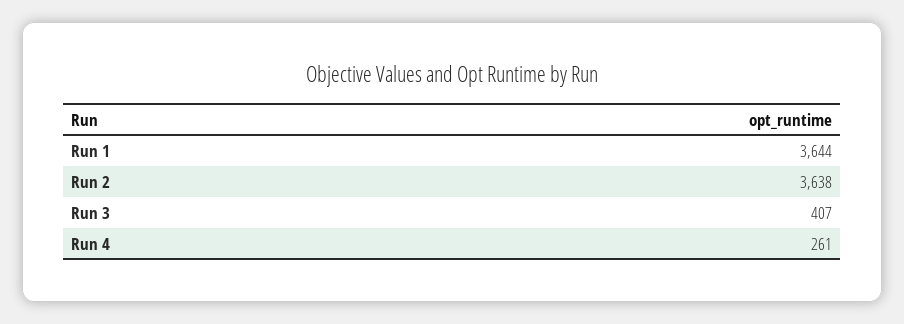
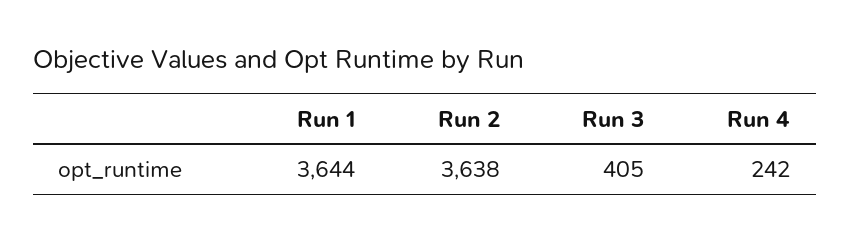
  {
    "Run 1": 3644,
    "Run 2": 3638,
-   "Run 3": 407,
+   "Run 3": 405,
-   "Run 4": 261
+   "Run 4": 242
  }

